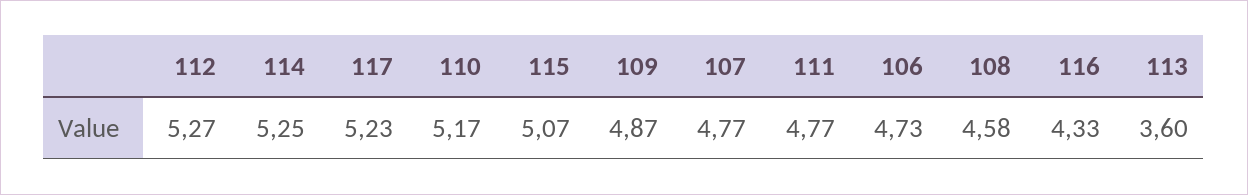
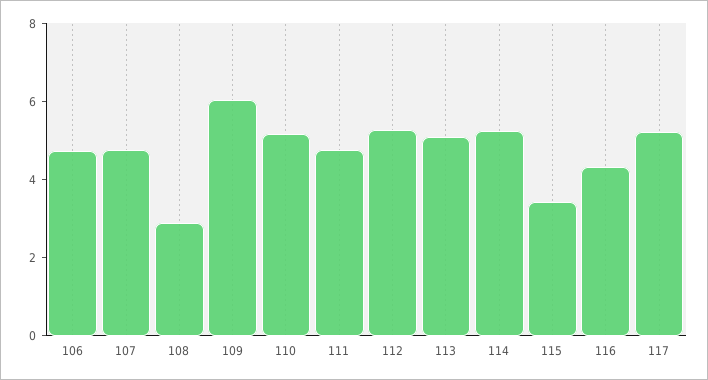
  {
    "112": 5.27,
    "114": 5.25,
    "117": 5.23,
    "110": 5.17,
-   "115": 5.07,
+   "115": 3.5,
-   "109": 4.87,
+   "109": 6,
    "107": 4.77,
    "111": 4.77,
    "106": 4.73,
-   "108": 4.58,
+   "108": 3,
    "116": 4.33,
-   "113": 3.6
+   "113": 5
  }

